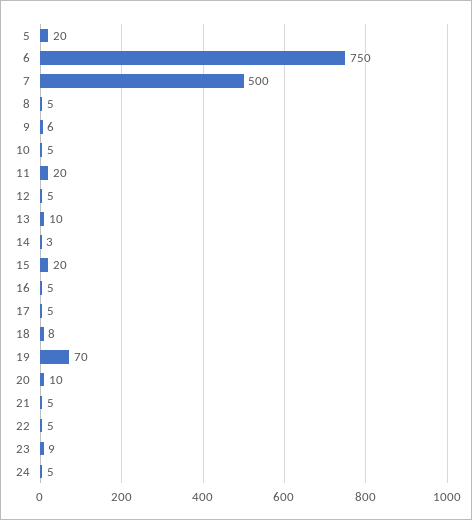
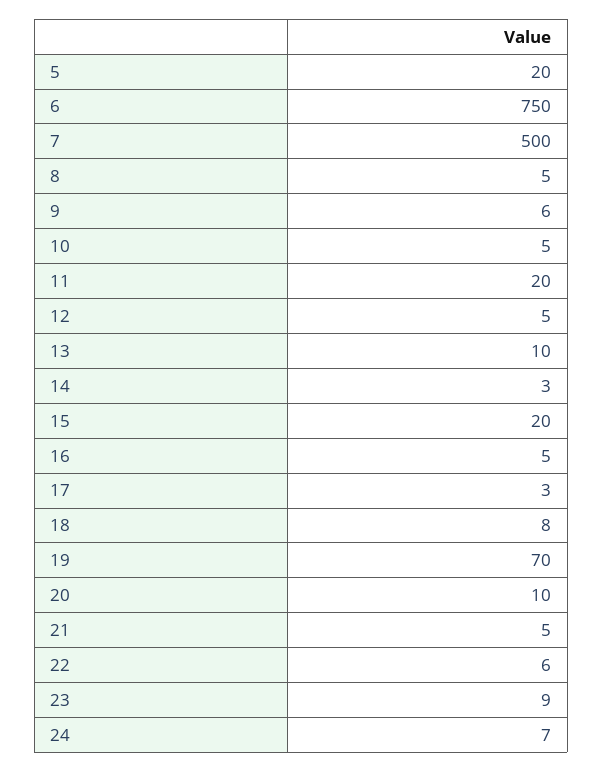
  {
    "5": 20,
    "6": 750,
    "7": 500,
    "8": 5,
    "9": 6,
    "10": 5,
    "11": 20,
    "12": 5,
    "13": 10,
    "14": 3,
    "15": 20,
    "16": 5,
-   "17": 5,
+   "17": 3,
    "18": 8,
    "19": 70,
    "20": 10,
    "21": 5,
-   "22": 5,
+   "22": 6,
    "23": 9,
-   "24": 5
+   "24": 7
  }

